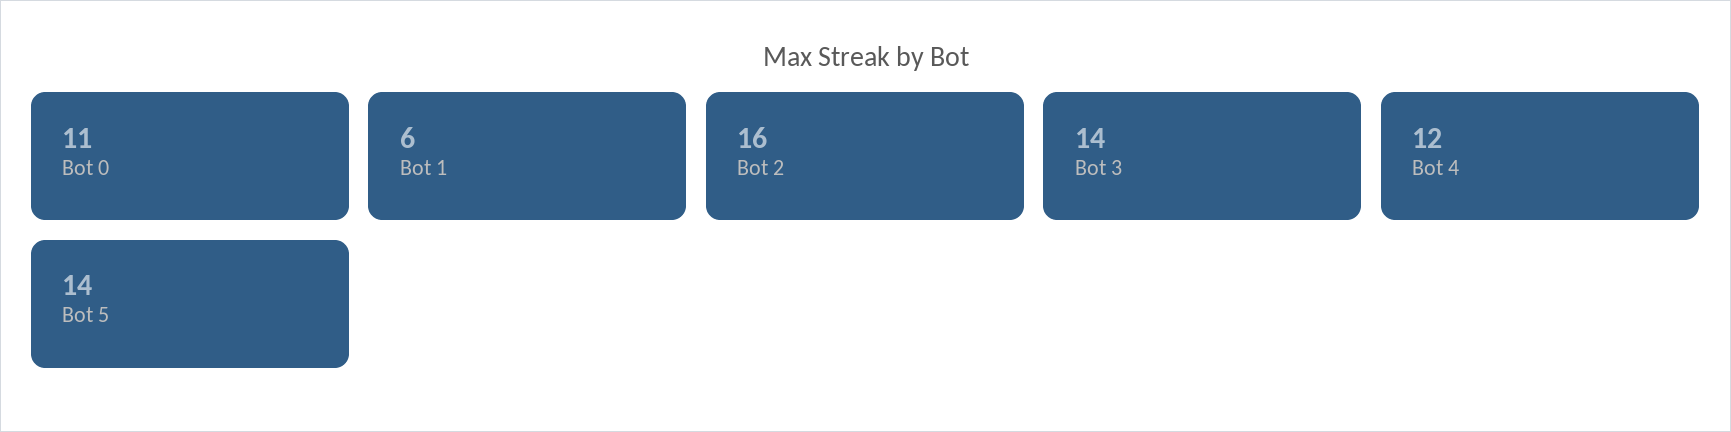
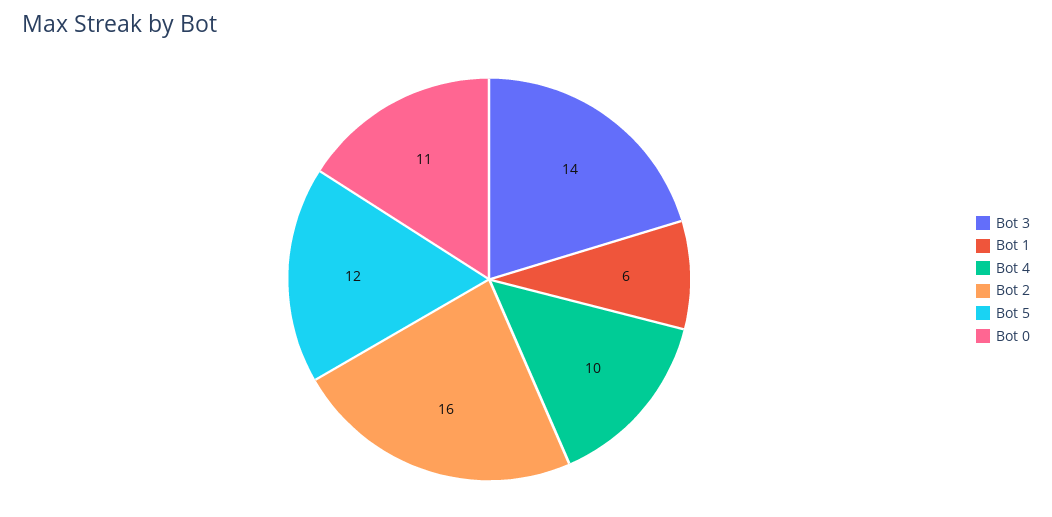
  {
    "Bot 0": 11,
    "Bot 1": 6,
    "Bot 2": 16,
    "Bot 3": 14,
-   "Bot 4": 12,
+   "Bot 4": 10,
-   "Bot 5": 14
+   "Bot 5": 12
  }

